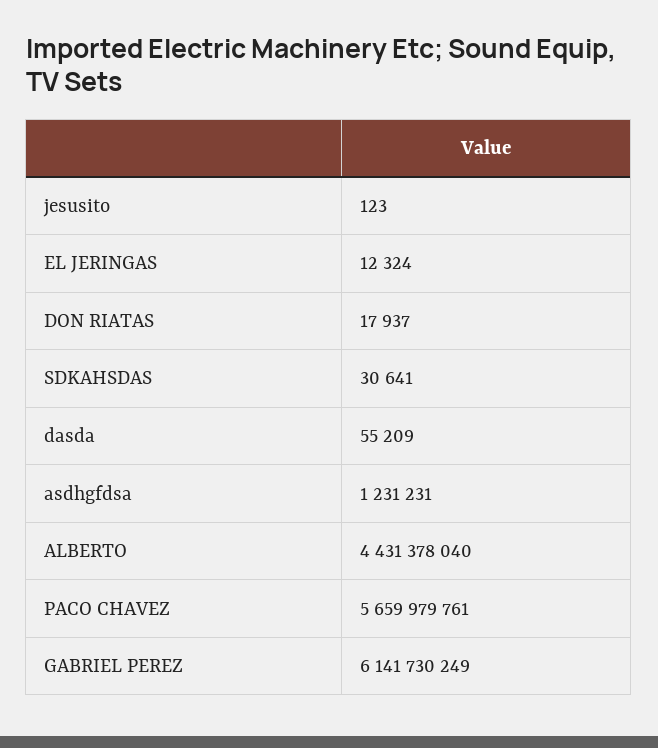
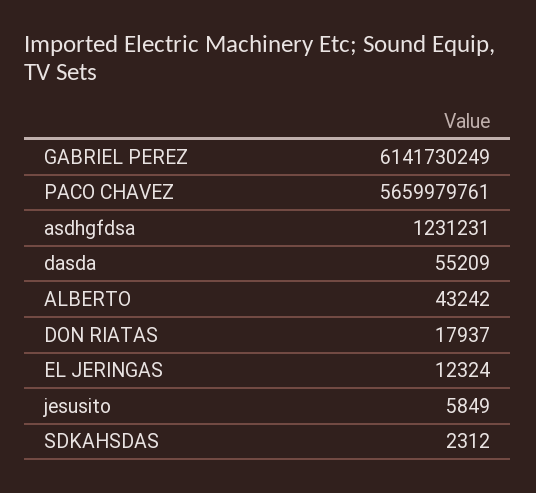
  {
-   "jesusito": 123,
+   "jesusito": 5849,
    "EL JERINGAS": 12324,
    "DON RIATAS": 17937,
-   "SDKAHSDAS": 30641,
+   "SDKAHSDAS": 2312,
    "dasda": 55209,
    "asdhgfdsa": 1231231,
-   "ALBERTO": 4431378040,
+   "ALBERTO": 43242,
    "PACO CHAVEZ": 5659979761,
    "GABRIEL PEREZ": 6141730249
  }

